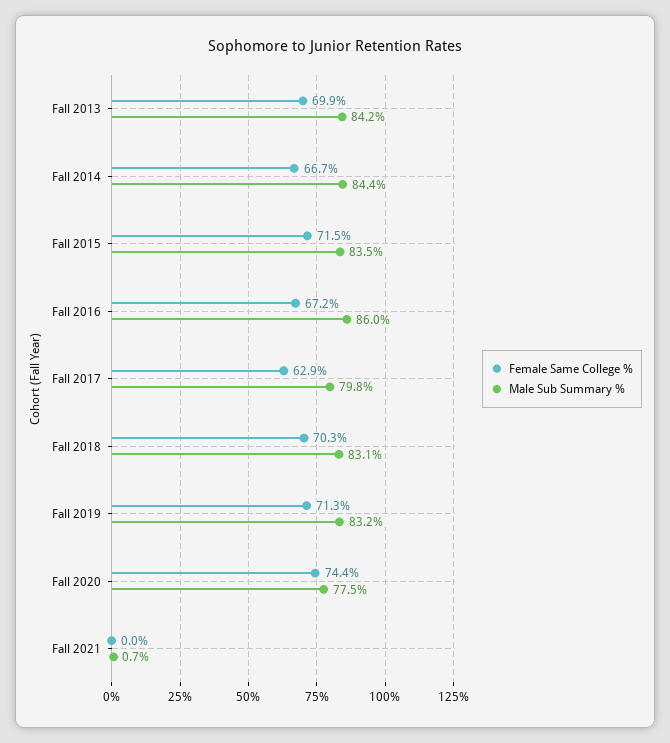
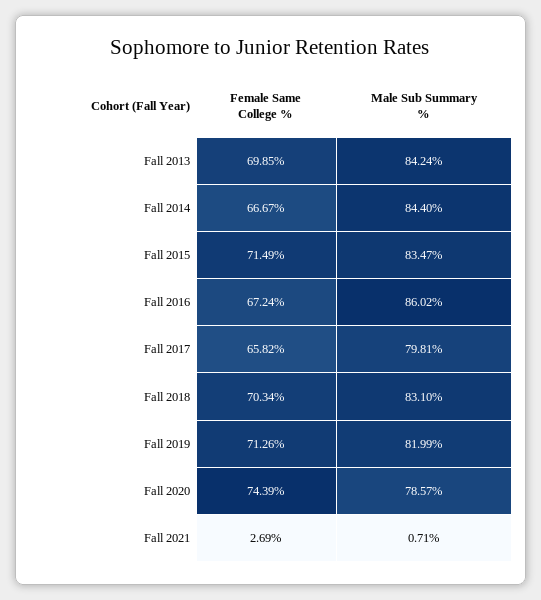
  {
    "Female Same College %": {
      "Fall 2013": 69.85,
      "Fall 2014": 66.67,
      "Fall 2015": 71.49,
      "Fall 2016": 67.24,
-     "Fall 2017": 62.9,
+     "Fall 2017": 65.82,
      "Fall 2018": 70.34,
      "Fall 2019": 71.26,
      "Fall 2020": 74.39,
-     "Fall 2021": 0
+     "Fall 2021": 2.69
    },
    "Male Sub Summary %": {
      "Fall 2013": 84.24,
      "Fall 2014": 84.4,
      "Fall 2015": 83.47,
      "Fall 2016": 86.02,
      "Fall 2017": 79.81,
      "Fall 2018": 83.1,
-     "Fall 2019": 83.2,
+     "Fall 2019": 81.99,
-     "Fall 2020": 77.5,
+     "Fall 2020": 78.57,
      "Fall 2021": 0.71
    }
  }

